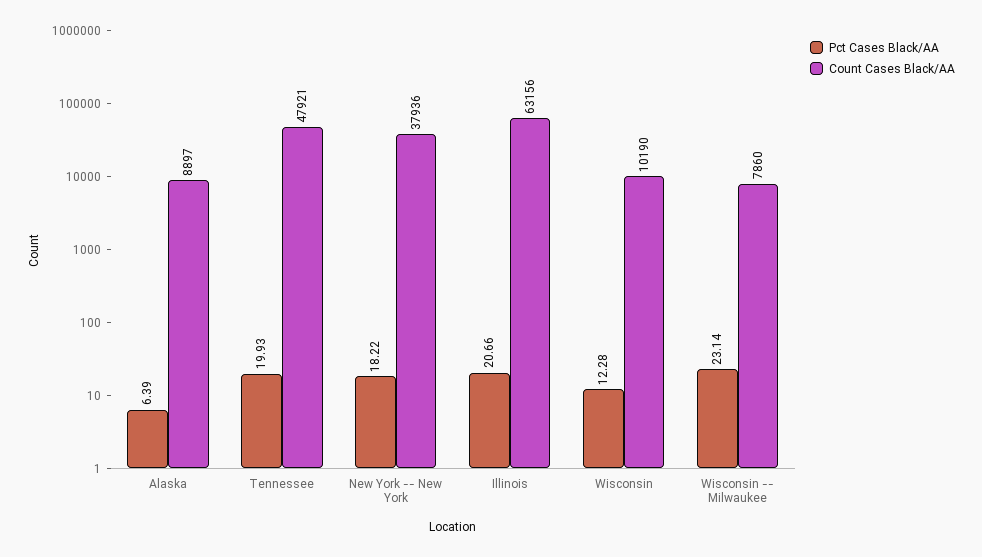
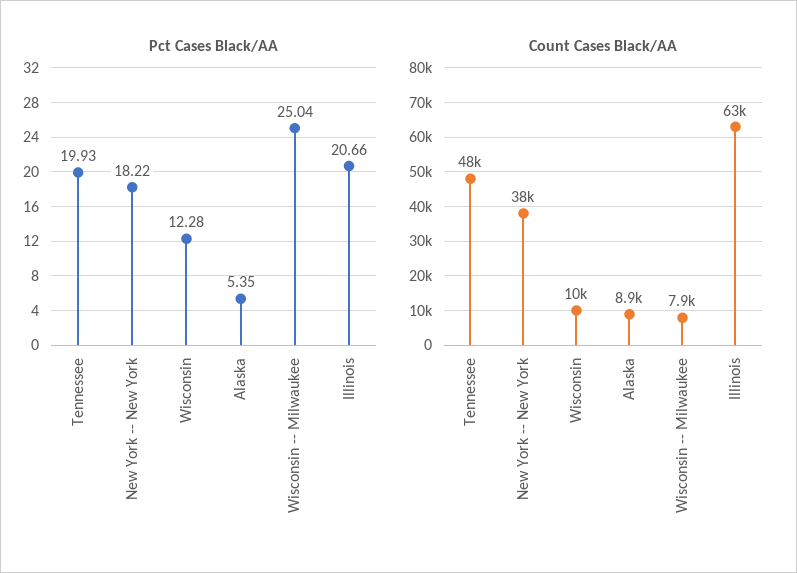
  {
    "Pct Cases Black/AA": {
-     "Alaska": 6.39,
+     "Alaska": 5.35,
      "Tennessee": 19.93,
      "New York -- New York": 18.22,
      "Illinois": 20.66,
      "Wisconsin": 12.28,
-     "Wisconsin -- Milwaukee": 23.14
+     "Wisconsin -- Milwaukee": 25.04
    },
    "Count Cases Black/AA": {
      "Alaska": 8897,
      "Tennessee": 47921,
      "New York -- New York": 37936,
      "Illinois": 63156,
      "Wisconsin": 10190,
      "Wisconsin -- Milwaukee": 7860
    }
  }

